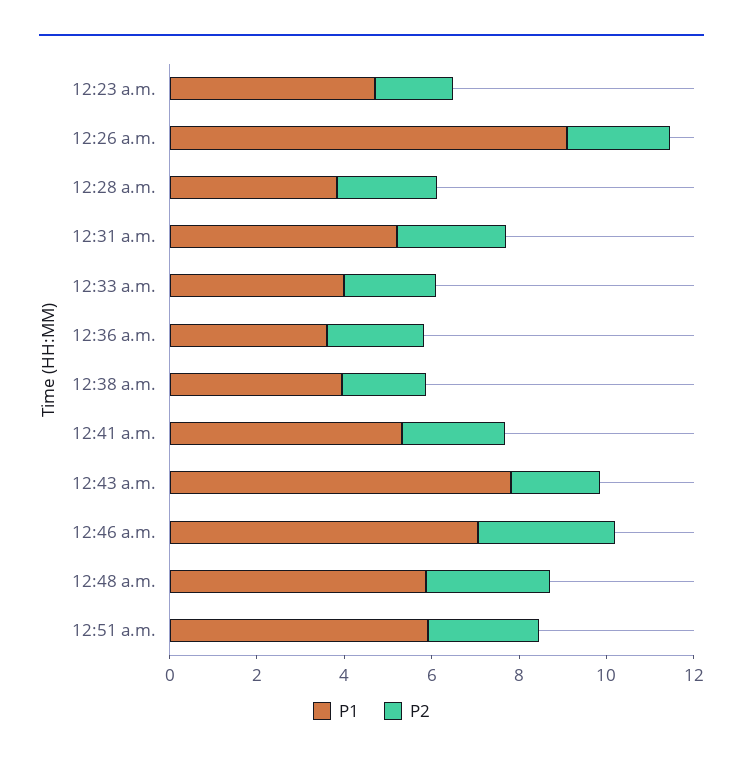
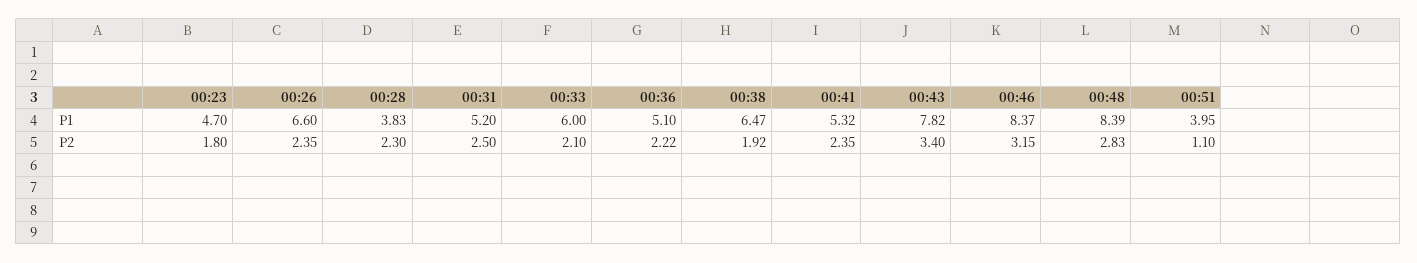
  {
    "P1": {
      "12:23 a.m.": 4.7,
-     "12:26 a.m.": 9,
+     "12:26 a.m.": 6.6,
      "12:28 a.m.": 3.83,
      "12:31 a.m.": 5.2,
-     "12:33 a.m.": 4,
+     "12:33 a.m.": 6,
-     "12:36 a.m.": 3.5,
+     "12:36 a.m.": 5.1,
-     "12:38 a.m.": 4,
+     "12:38 a.m.": 6.47,
      "12:41 a.m.": 5.32,
      "12:43 a.m.": 7.82,
-     "12:46 a.m.": 7,
+     "12:46 a.m.": 8.37,
-     "12:48 a.m.": 6,
+     "12:48 a.m.": 8.39,
-     "12:51 a.m.": 6
+     "12:51 a.m.": 3.95
    },
    "P2": {
      "12:23 a.m.": 1.8,
      "12:26 a.m.": 2.35,
      "12:28 a.m.": 2.3,
      "12:31 a.m.": 2.5,
      "12:33 a.m.": 2.1,
      "12:36 a.m.": 2.22,
      "12:38 a.m.": 1.92,
      "12:41 a.m.": 2.35,
-     "12:43 a.m.": 2,
+     "12:43 a.m.": 3.4,
      "12:46 a.m.": 3.15,
      "12:48 a.m.": 2.83,
-     "12:51 a.m.": 2.5
+     "12:51 a.m.": 1.1
    }
  }

